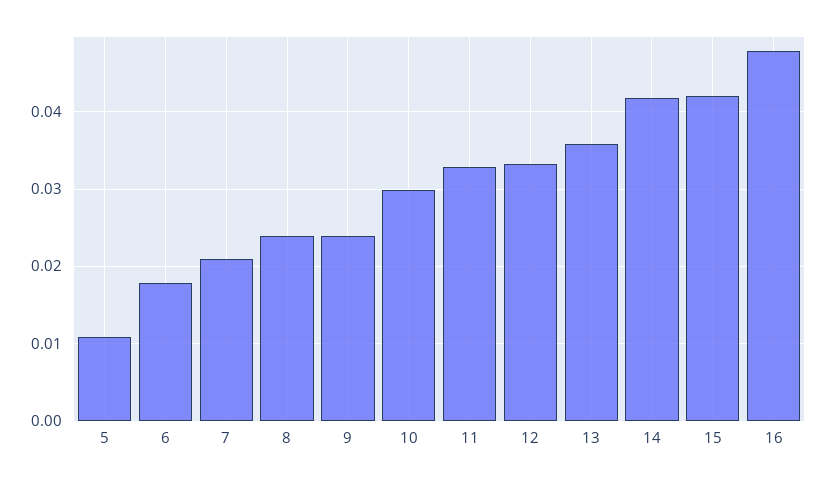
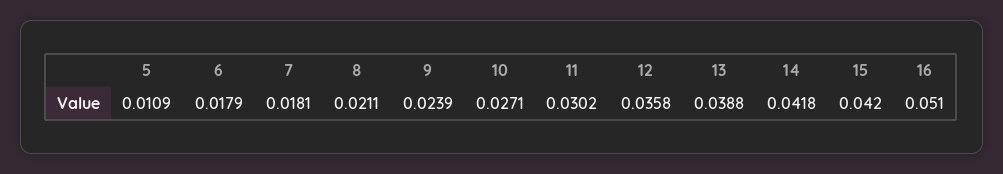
  {
    "5": 0.0109,
    "6": 0.0179,
-   "7": 0.021,
+   "7": 0.0181,
-   "8": 0.024,
+   "8": 0.0211,
    "9": 0.0239,
-   "10": 0.03,
+   "10": 0.0271,
-   "11": 0.033,
+   "11": 0.0302,
-   "12": 0.033,
+   "12": 0.0358,
-   "13": 0.036,
+   "13": 0.0388,
    "14": 0.0418,
    "15": 0.042,
-   "16": 0.048
+   "16": 0.051
  }

